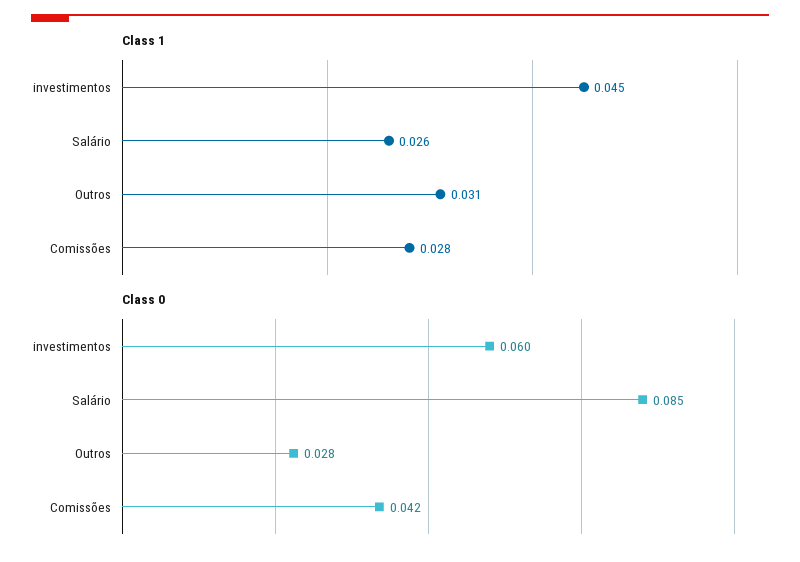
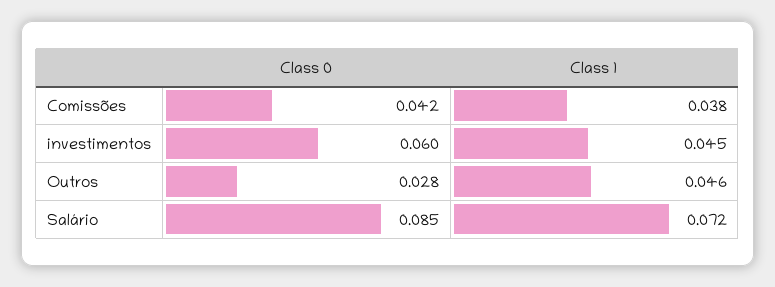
  {
    "Class 1": {
      "investimentos": 0.045,
-     "Salário": 0.026,
+     "Salário": 0.072,
-     "Outros": 0.031,
+     "Outros": 0.046,
-     "Comissões": 0.028
+     "Comissões": 0.038
    },
    "Class 0": {
      "investimentos": 0.06,
      "Salário": 0.085,
      "Outros": 0.028,
      "Comissões": 0.042
    }
  }

